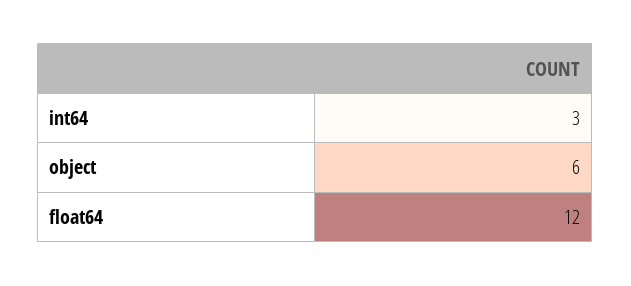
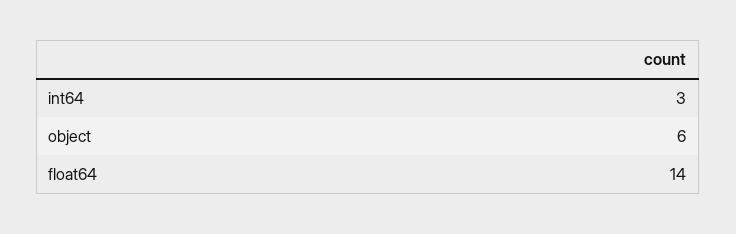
  {
    "int64": 3,
    "object": 6,
-   "float64": 12
+   "float64": 14
  }

